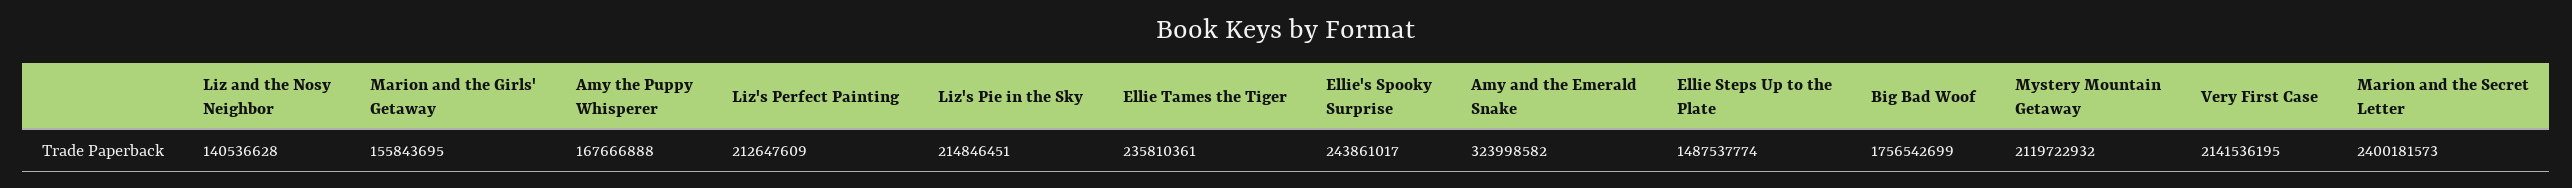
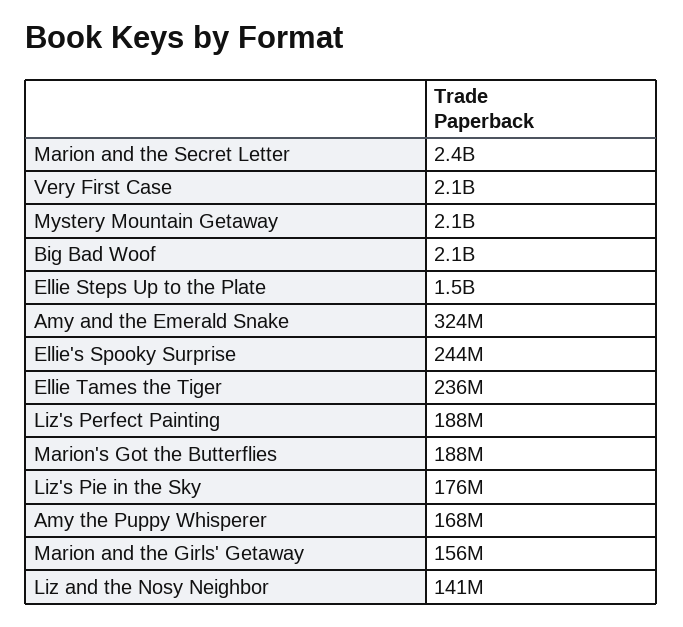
  {
    "Liz and the Nosy Neighbor": 140536628,
    "Marion and the Girls' Getaway": 155843695,
    "Amy the Puppy Whisperer": 167666888,
-   "Liz's Perfect Painting": 212647609,
+   "Liz's Perfect Painting": 188000000,
-   "Liz's Pie in the Sky": 214846451,
+   "Liz's Pie in the Sky": 176000000,
    "Ellie Tames the Tiger": 235810361,
    "Ellie's Spooky Surprise": 243861017,
    "Amy and the Emerald Snake": 323998582,
    "Ellie Steps Up to the Plate": 1487537774,
-   "Big Bad Woof": 1756542699,
+   "Big Bad Woof": 2100000000,
    "Mystery Mountain Getaway": 2119722932,
    "Very First Case": 2141536195,
-   "Marion and the Secret Letter": 2400181573
+   "Marion and the Secret Letter": 2400181573,
+   "Marion's Got the Butterflies": 188000000
  }

